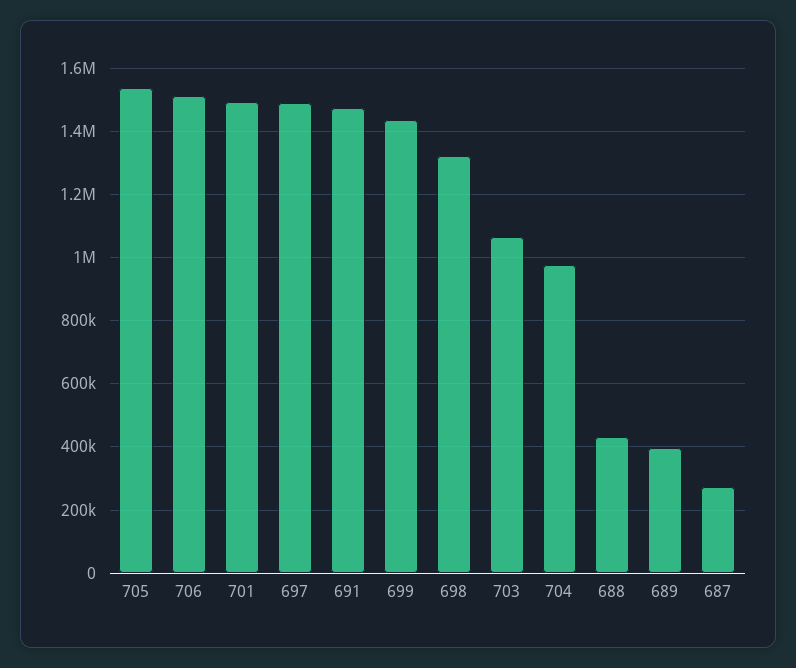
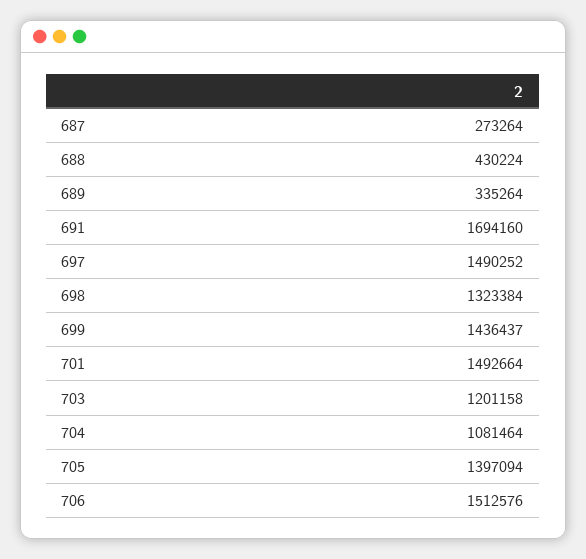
  {
-   "705": 1540000,
+   "705": 1397094,
    "706": 1512576,
    "701": 1492664,
    "697": 1490252,
-   "691": 1480000,
+   "691": 1694160,
    "699": 1436437,
    "698": 1323384,
-   "703": 1060000,
+   "703": 1201158,
-   "704": 980000,
+   "704": 1081464,
    "688": 430224,
-   "689": 400000,
+   "689": 335264,
    "687": 273264
  }

